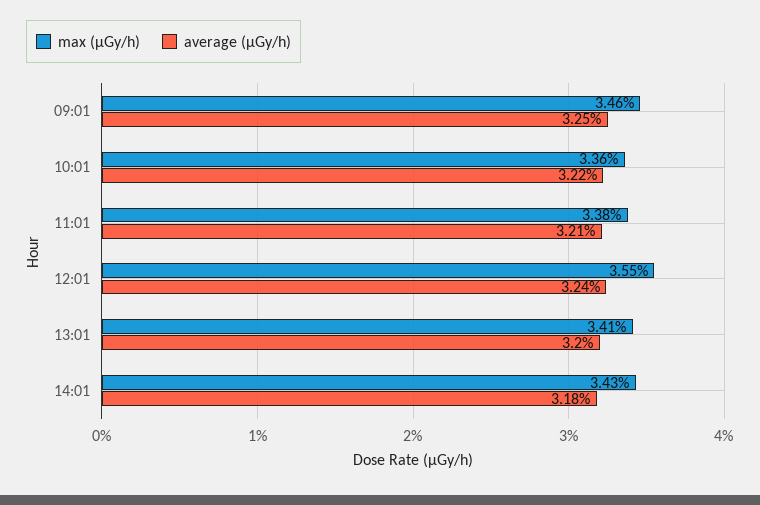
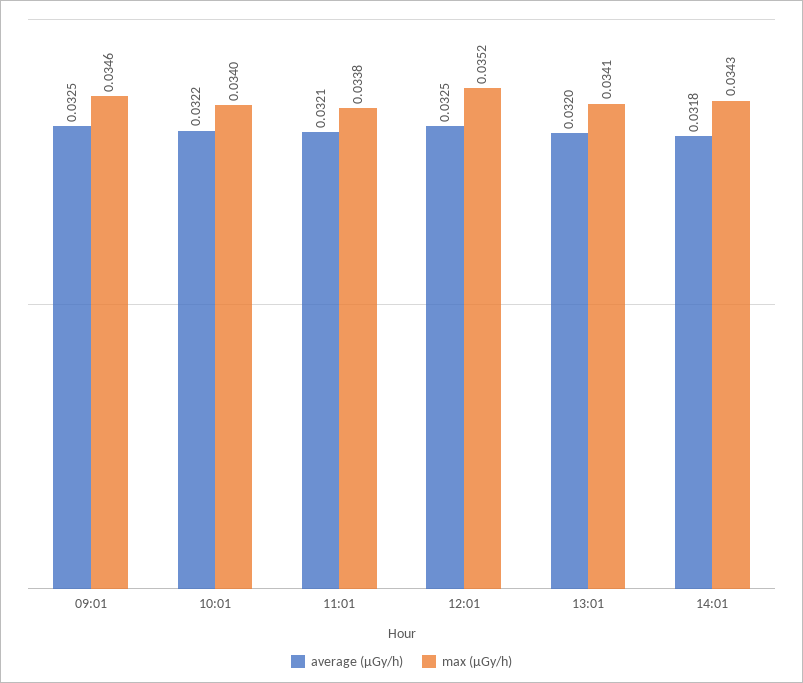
  {
    "max (μGy/h)": {
      "09:01": 0.0346,
-     "10:01": 0.0336,
+     "10:01": 0.034,
      "11:01": 0.0338,
-     "12:01": 0.0355,
+     "12:01": 0.0352,
      "13:01": 0.0341,
      "14:01": 0.0343
    },
    "average (μGy/h)": {
      "09:01": 0.0325,
      "10:01": 0.0322,
      "11:01": 0.0321,
-     "12:01": 0.0324,
+     "12:01": 0.0325,
      "13:01": 0.032,
      "14:01": 0.0318
    }
  }

